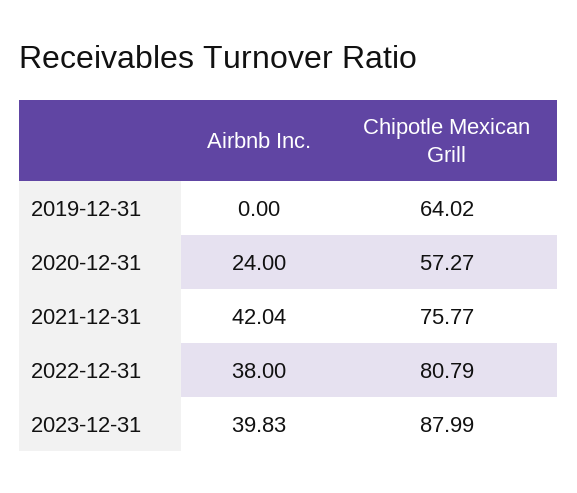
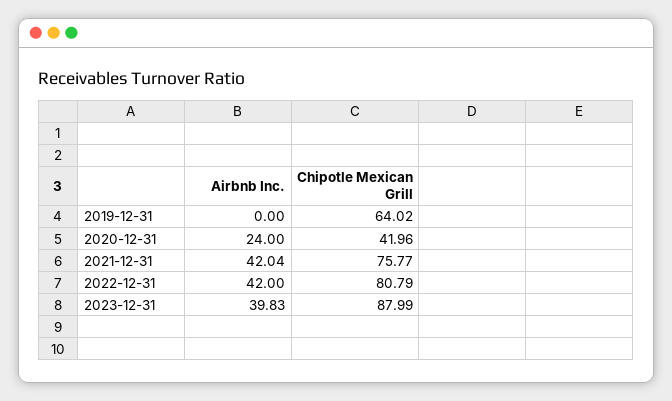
  {
    "Airbnb Inc.": {
      "2019-12-31": 0,
      "2020-12-31": 24,
      "2021-12-31": 42.04,
-     "2022-12-31": 38,
+     "2022-12-31": 42,
      "2023-12-31": 39.83
    },
    "Chipotle Mexican Grill": {
      "2019-12-31": 64.02,
-     "2020-12-31": 57.27,
+     "2020-12-31": 41.96,
      "2021-12-31": 75.77,
      "2022-12-31": 80.79,
      "2023-12-31": 87.99
    }
  }

